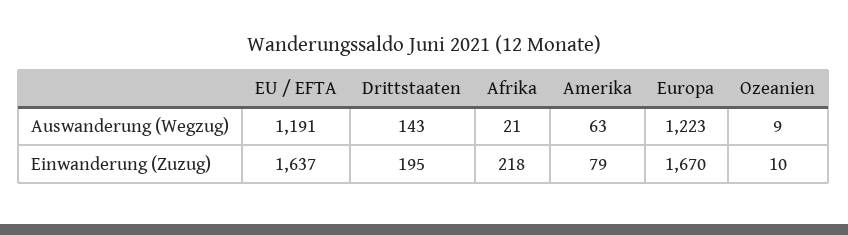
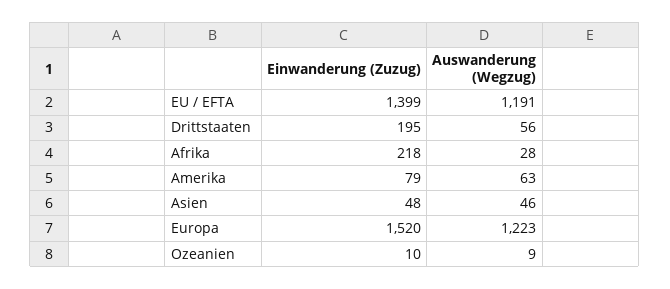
  {
    "EU / EFTA": {
      "Auswanderung (Wegzug)": 1191,
-     "Einwanderung (Zuzug)": 1637
+     "Einwanderung (Zuzug)": 1399
    },
    "Drittstaaten": {
-     "Auswanderung (Wegzug)": 143,
+     "Auswanderung (Wegzug)": 56,
      "Einwanderung (Zuzug)": 195
    },
    "Afrika": {
-     "Auswanderung (Wegzug)": 21,
+     "Auswanderung (Wegzug)": 28,
      "Einwanderung (Zuzug)": 218
    },
    "Amerika": {
      "Auswanderung (Wegzug)": 63,
      "Einwanderung (Zuzug)": 79
    },
    "Europa": {
      "Auswanderung (Wegzug)": 1223,
-     "Einwanderung (Zuzug)": 1670
+     "Einwanderung (Zuzug)": 1520
    },
    "Ozeanien": {
      "Auswanderung (Wegzug)": 9,
      "Einwanderung (Zuzug)": 10
-   }
+   },
+   "Asien": {
+     "Einwanderung (Zuzug)": 48,
+     "Auswanderung (Wegzug)": 46
+   }
  }

